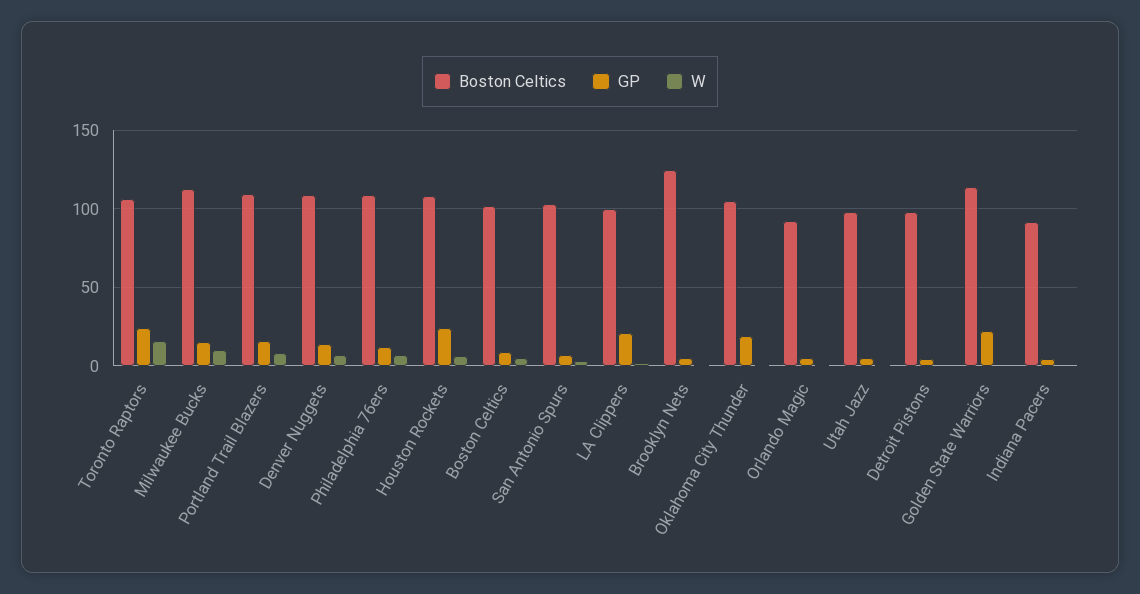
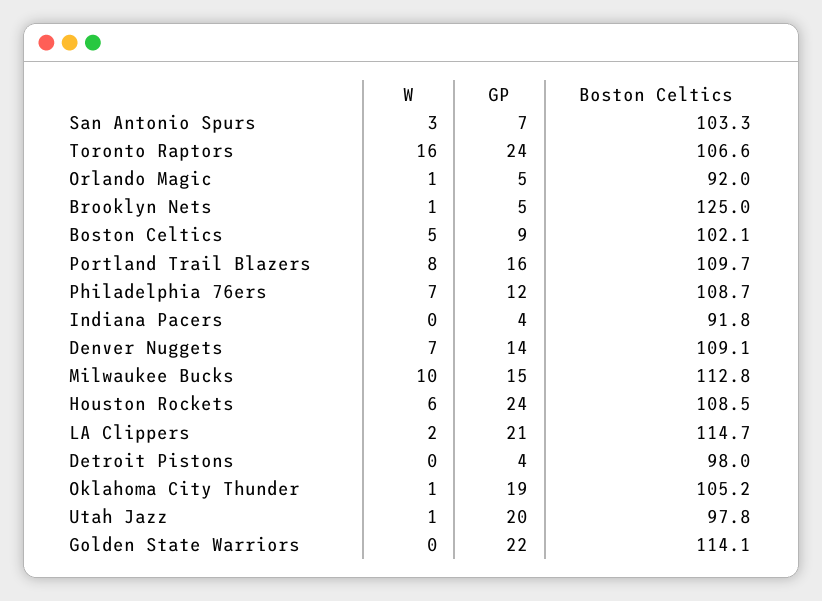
  {
    "Boston Celtics": {
      "Toronto Raptors": 106.6,
      "Milwaukee Bucks": 112.8,
      "Portland Trail Blazers": 109.7,
      "Denver Nuggets": 109.1,
      "Philadelphia 76ers": 108.7,
      "Houston Rockets": 108.5,
      "Boston Celtics": 102.1,
      "San Antonio Spurs": 103.3,
-     "LA Clippers": 100,
+     "LA Clippers": 114.7,
      "Brooklyn Nets": 125,
      "Oklahoma City Thunder": 105.2,
      "Orlando Magic": 92,
      "Utah Jazz": 97.8,
      "Detroit Pistons": 98,
      "Golden State Warriors": 114.1,
      "Indiana Pacers": 91.8
    },
    "GP": {
      "Toronto Raptors": 24,
      "Milwaukee Bucks": 15,
      "Portland Trail Blazers": 16,
      "Denver Nuggets": 14,
      "Philadelphia 76ers": 12,
      "Houston Rockets": 24,
      "Boston Celtics": 9,
      "San Antonio Spurs": 7,
      "LA Clippers": 21,
      "Brooklyn Nets": 5,
      "Oklahoma City Thunder": 19,
      "Orlando Magic": 5,
-     "Utah Jazz": 5,
+     "Utah Jazz": 20,
      "Detroit Pistons": 4,
      "Golden State Warriors": 22,
      "Indiana Pacers": 4
    },
    "W": {
      "Toronto Raptors": 16,
      "Milwaukee Bucks": 10,
      "Portland Trail Blazers": 8,
      "Denver Nuggets": 7,
      "Philadelphia 76ers": 7,
      "Houston Rockets": 6,
      "Boston Celtics": 5,
      "San Antonio Spurs": 3,
      "LA Clippers": 2,
      "Brooklyn Nets": 1,
      "Oklahoma City Thunder": 1,
      "Orlando Magic": 1,
      "Utah Jazz": 1,
      "Detroit Pistons": 0,
      "Golden State Warriors": 0,
      "Indiana Pacers": 0
    }
  }

